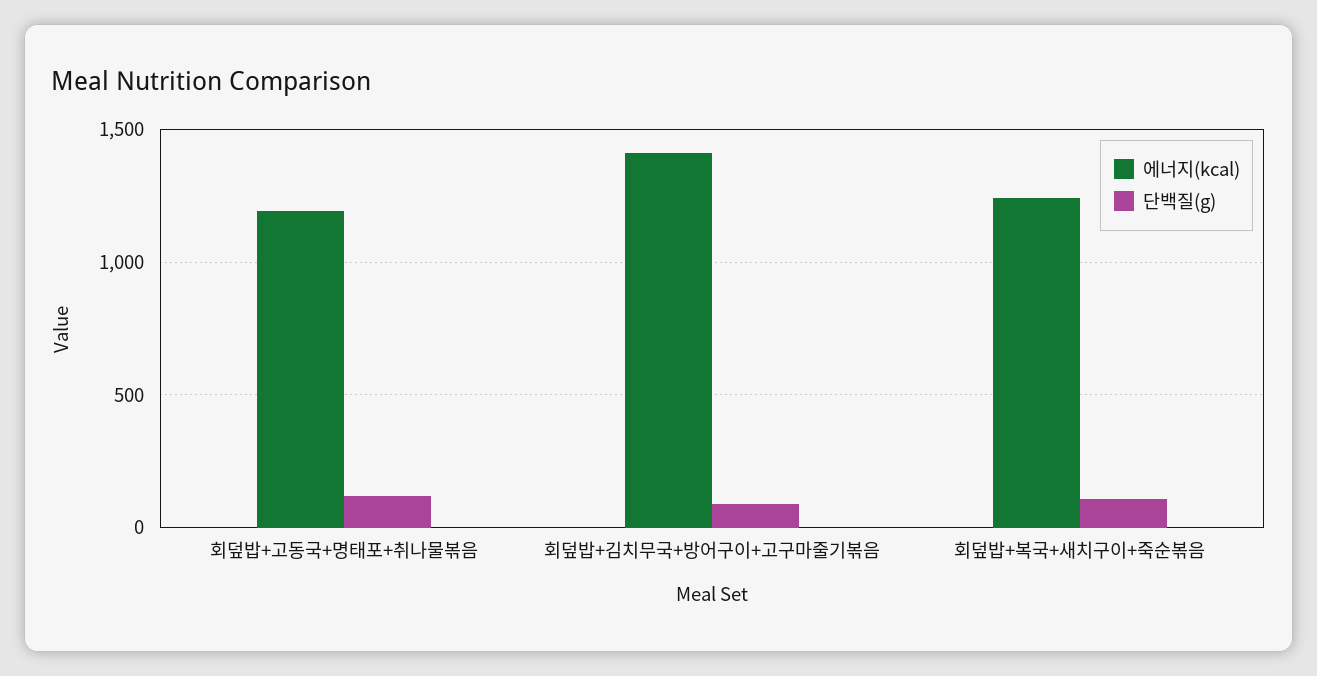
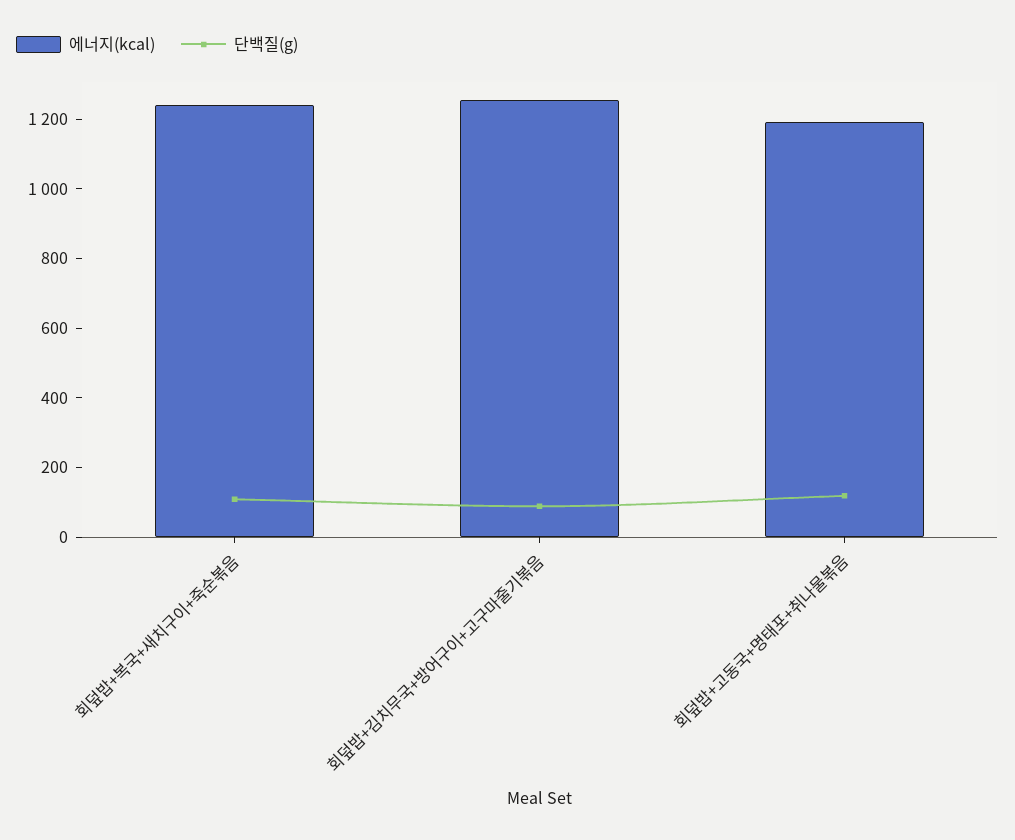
  {
    "에너지(kcal)": {
      "회덮밥+고동국+명태포+취나물볶음": 1200,
-     "회덮밥+김치무국+방어구이+고구마줄기볶음": 1400,
+     "회덮밥+김치무국+방어구이+고구마줄기볶음": 1250,
      "회덮밥+복국+새치구이+죽순볶음": 1250
    },
    "단백질(g)": {
      "회덮밥+고동국+명태포+취나물볶음": 100,
      "회덮밥+김치무국+방어구이+고구마줄기볶음": 100,
      "회덮밥+복국+새치구이+죽순볶음": 100
    }
  }

